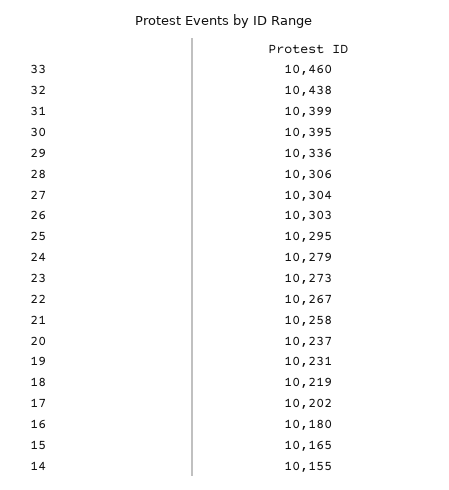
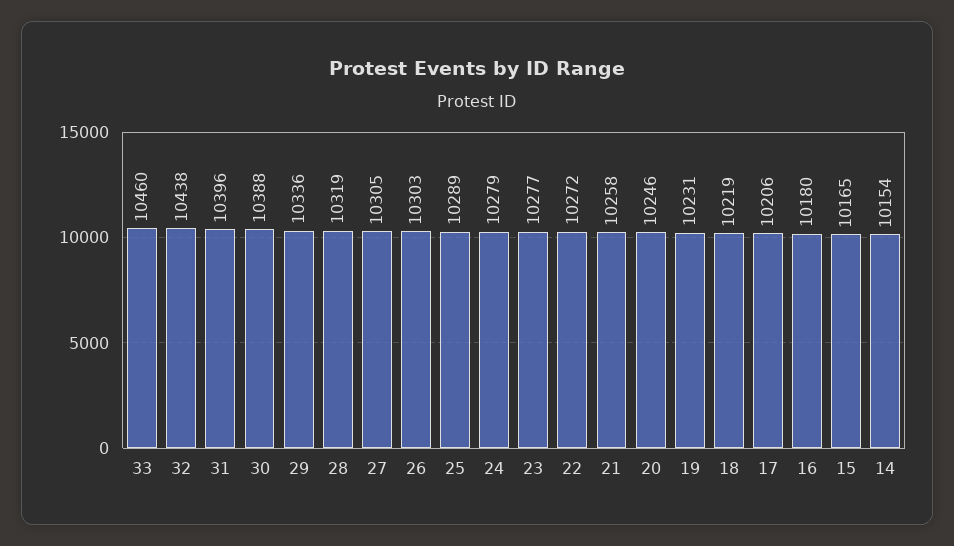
  {
    "33": 10460,
    "32": 10438,
-   "31": 10399,
+   "31": 10396,
-   "30": 10395,
+   "30": 10388,
    "29": 10336,
-   "28": 10306,
+   "28": 10319,
-   "27": 10304,
+   "27": 10305,
    "26": 10303,
-   "25": 10295,
+   "25": 10289,
    "24": 10279,
-   "23": 10273,
+   "23": 10277,
-   "22": 10267,
+   "22": 10272,
    "21": 10258,
-   "20": 10237,
+   "20": 10246,
    "19": 10231,
    "18": 10219,
-   "17": 10202,
+   "17": 10206,
    "16": 10180,
    "15": 10165,
-   "14": 10155
+   "14": 10154
  }

